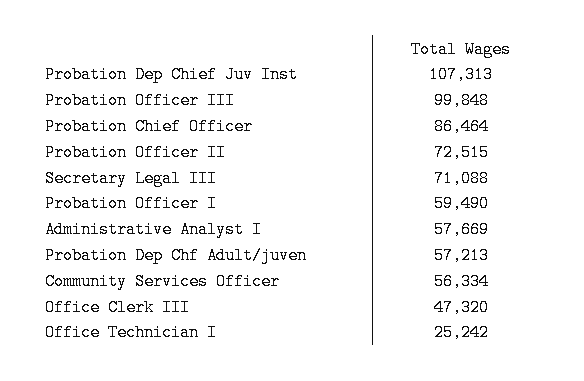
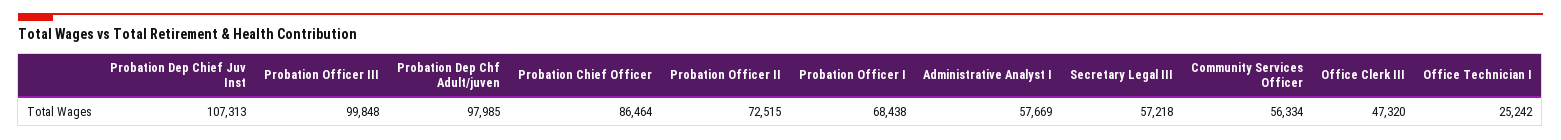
  {
    "Probation Dep Chief Juv Inst": 107313,
    "Probation Officer III": 99848,
    "Probation Chief Officer": 86464,
    "Probation Officer II": 72515,
-   "Secretary Legal III": 71088,
+   "Secretary Legal III": 57218,
-   "Probation Officer I": 59490,
+   "Probation Officer I": 68438,
    "Administrative Analyst I": 57669,
-   "Probation Dep Chf Adult/juven": 57213,
+   "Probation Dep Chf Adult/juven": 97985,
    "Community Services Officer": 56334,
    "Office Clerk III": 47320,
    "Office Technician I": 25242
  }

